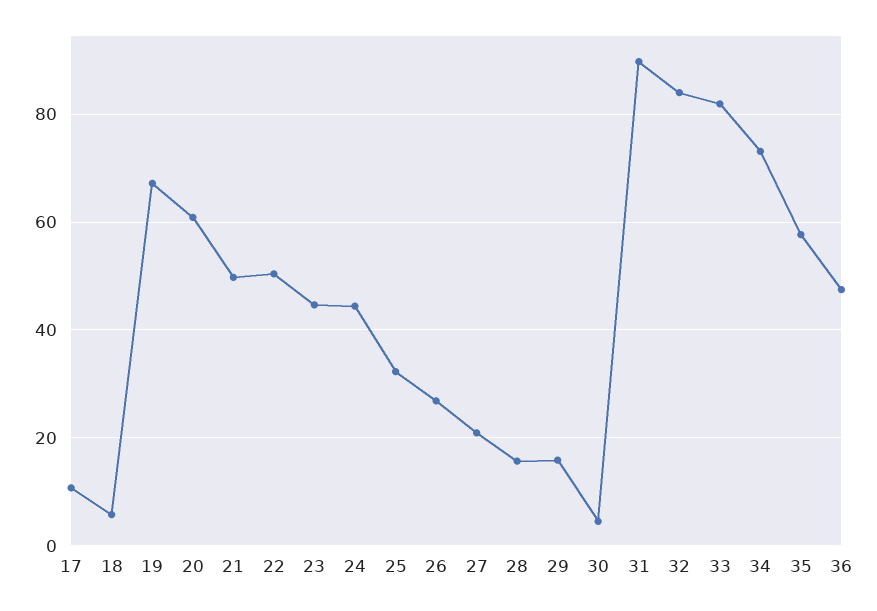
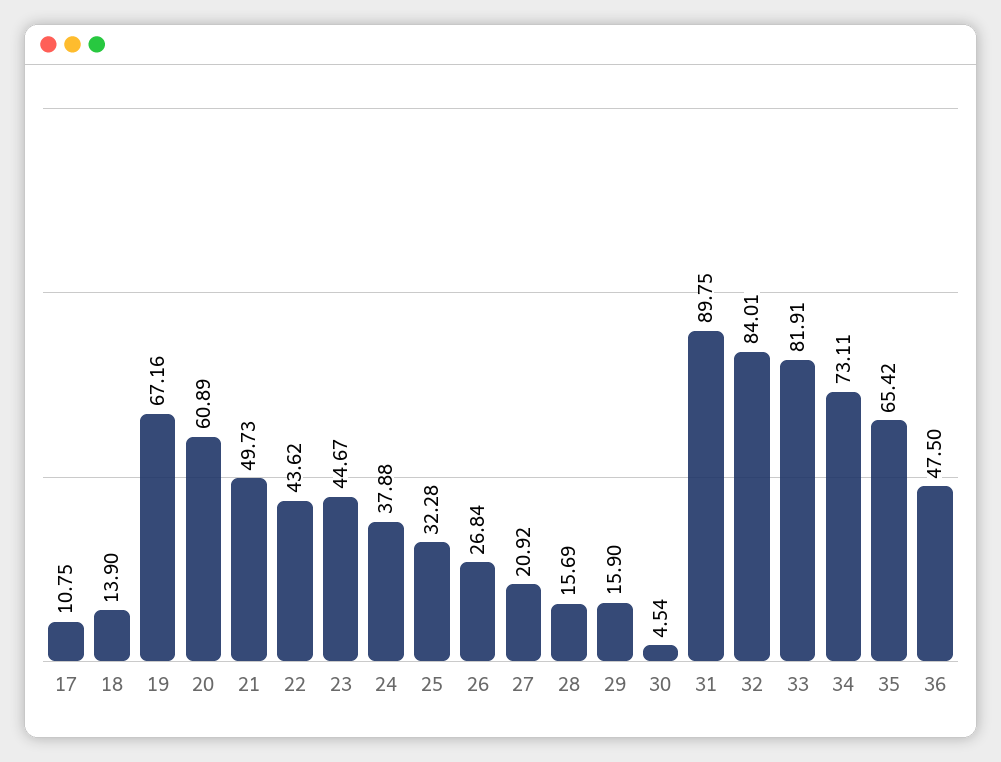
  {
    "17": 10.75,
-   "18": 6,
+   "18": 13.9,
    "19": 67.16,
    "20": 60.89,
    "21": 49.73,
-   "22": 50,
+   "22": 43.62,
    "23": 44.67,
-   "24": 44,
+   "24": 37.88,
    "25": 32.28,
    "26": 26.84,
    "27": 20.92,
    "28": 15.69,
    "29": 15.9,
    "30": 4.54,
    "31": 89.75,
    "32": 84.01,
    "33": 81.91,
    "34": 73.11,
-   "35": 58,
+   "35": 65.42,
    "36": 47.5
  }

